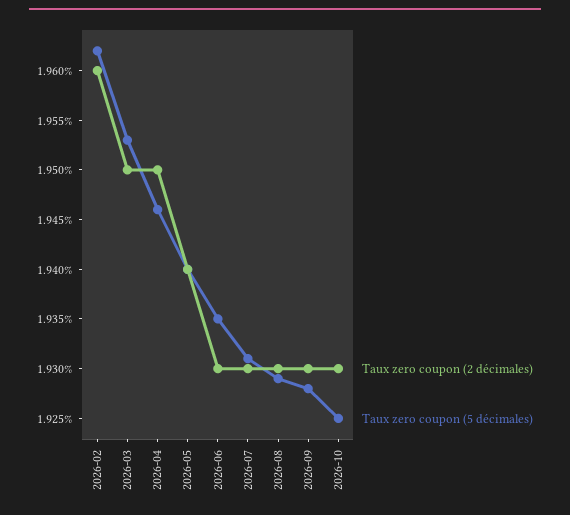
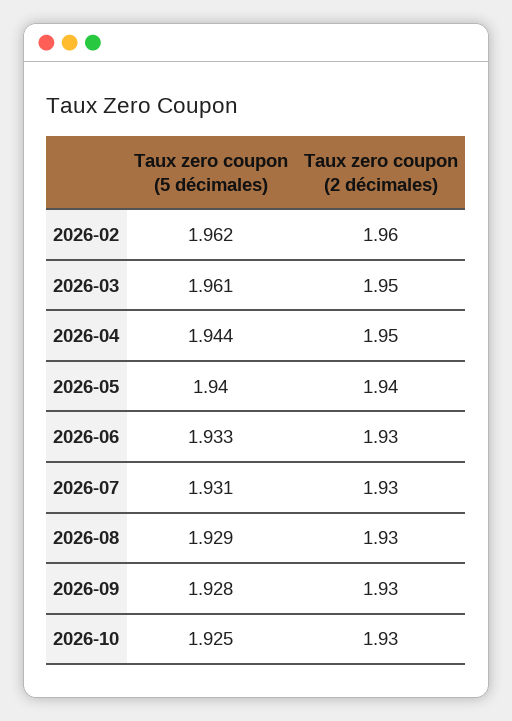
  {
    "Taux zero coupon (2 décimales)": {
      "2026-02": 1.96,
      "2026-03": 1.95,
      "2026-04": 1.95,
      "2026-05": 1.94,
      "2026-06": 1.93,
      "2026-07": 1.93,
      "2026-08": 1.93,
      "2026-09": 1.93,
      "2026-10": 1.93
    },
    "Taux zero coupon (5 décimales)": {
      "2026-02": 1.962,
-     "2026-03": 1.953,
+     "2026-03": 1.961,
-     "2026-04": 1.946,
+     "2026-04": 1.944,
      "2026-05": 1.94,
-     "2026-06": 1.935,
+     "2026-06": 1.933,
      "2026-07": 1.931,
      "2026-08": 1.929,
      "2026-09": 1.928,
      "2026-10": 1.925
    }
  }

